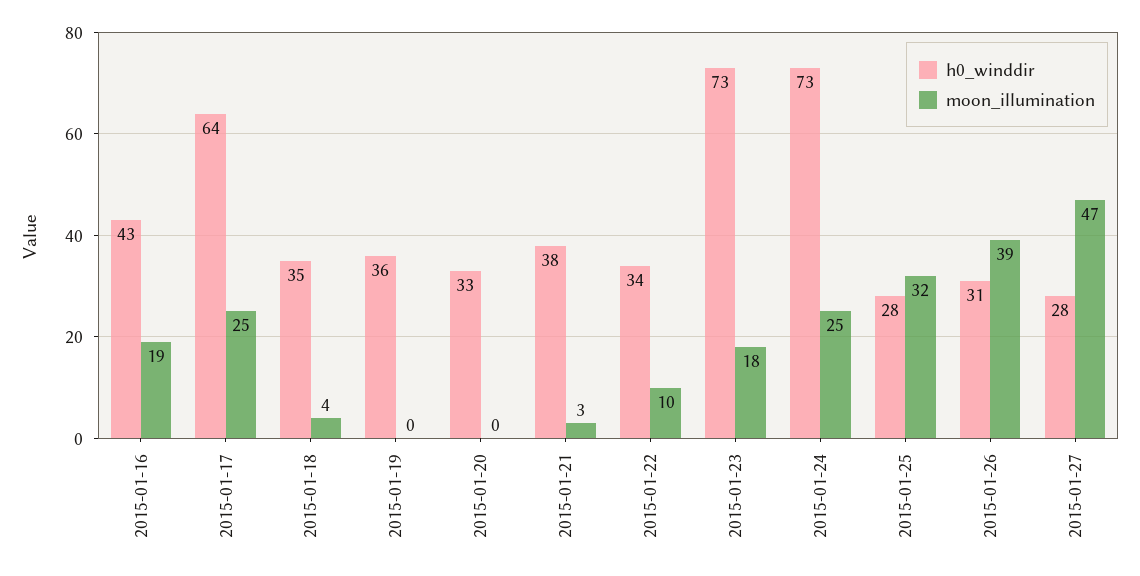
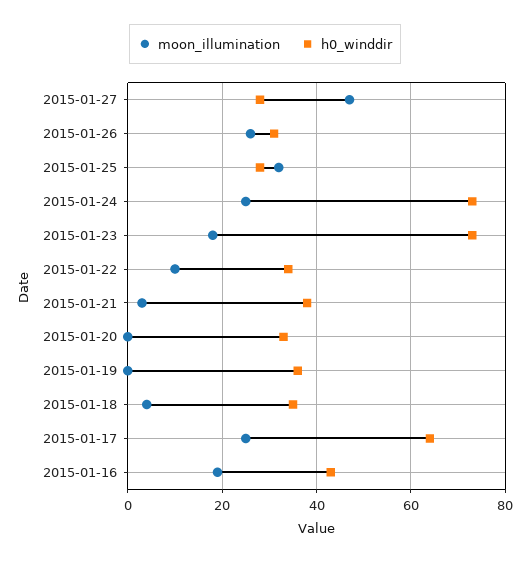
  {
    "h0_winddir": {
      "2015-01-16": 43,
      "2015-01-17": 64,
      "2015-01-18": 35,
      "2015-01-19": 36,
      "2015-01-20": 33,
      "2015-01-21": 38,
      "2015-01-22": 34,
      "2015-01-23": 73,
      "2015-01-24": 73,
      "2015-01-25": 28,
      "2015-01-26": 31,
      "2015-01-27": 28
    },
    "moon_illumination": {
      "2015-01-16": 19,
      "2015-01-17": 25,
      "2015-01-18": 4,
      "2015-01-19": 0,
      "2015-01-20": 0,
      "2015-01-21": 3,
      "2015-01-22": 10,
      "2015-01-23": 18,
      "2015-01-24": 25,
      "2015-01-25": 32,
-     "2015-01-26": 39,
+     "2015-01-26": 25,
      "2015-01-27": 47
    }
  }

